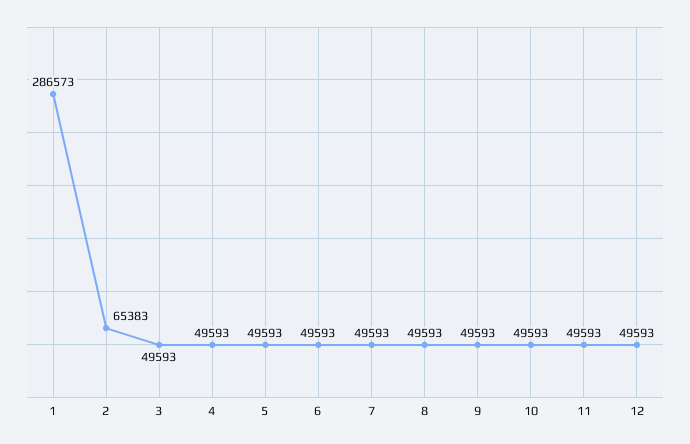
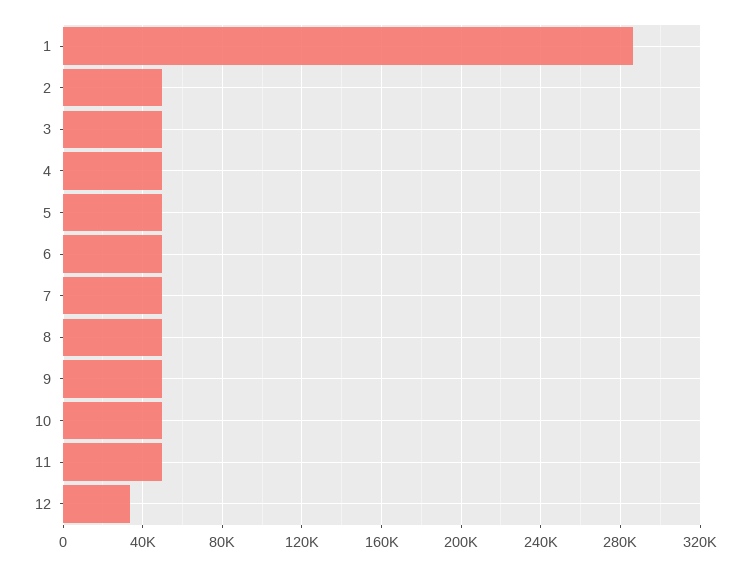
  {
    "1": 286573,
-   "2": 65383,
+   "2": 50000,
    "3": 49593,
    "4": 49593,
    "5": 49593,
    "6": 49593,
    "7": 49593,
    "8": 49593,
    "9": 49593,
    "10": 49593,
    "11": 49593,
-   "12": 49593
+   "12": 35000
  }

